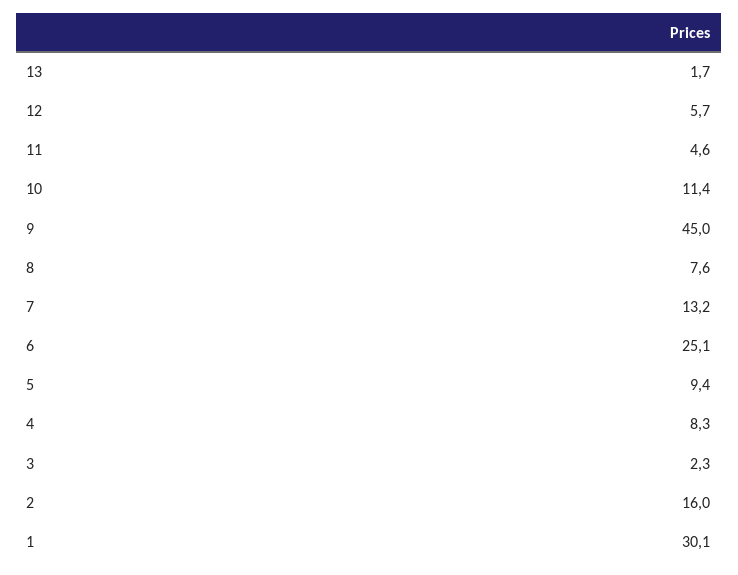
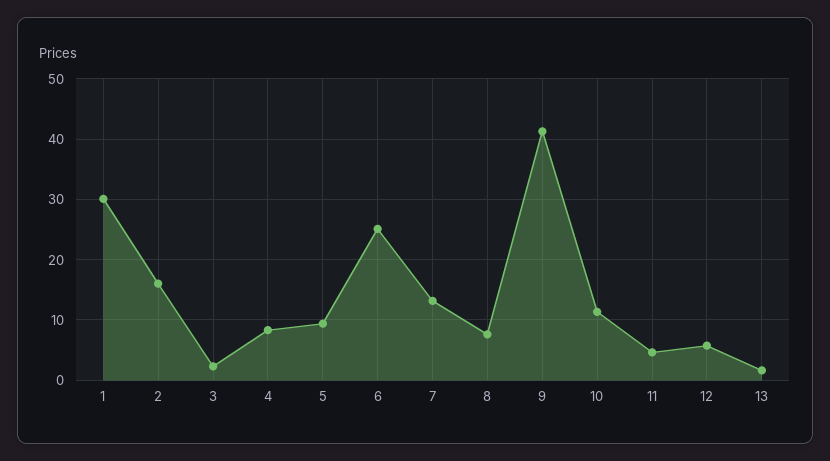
  {
    "13": 1.7,
    "12": 5.7,
    "11": 4.6,
    "10": 11.4,
-   "9": 45,
+   "9": 41,
    "8": 7.6,
    "7": 13.2,
    "6": 25.1,
    "5": 9.4,
    "4": 8.3,
    "3": 2.3,
    "2": 16,
    "1": 30.1
  }

